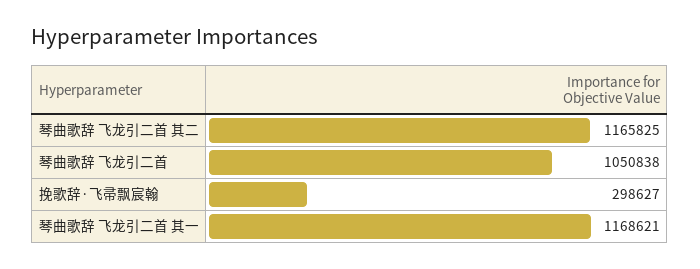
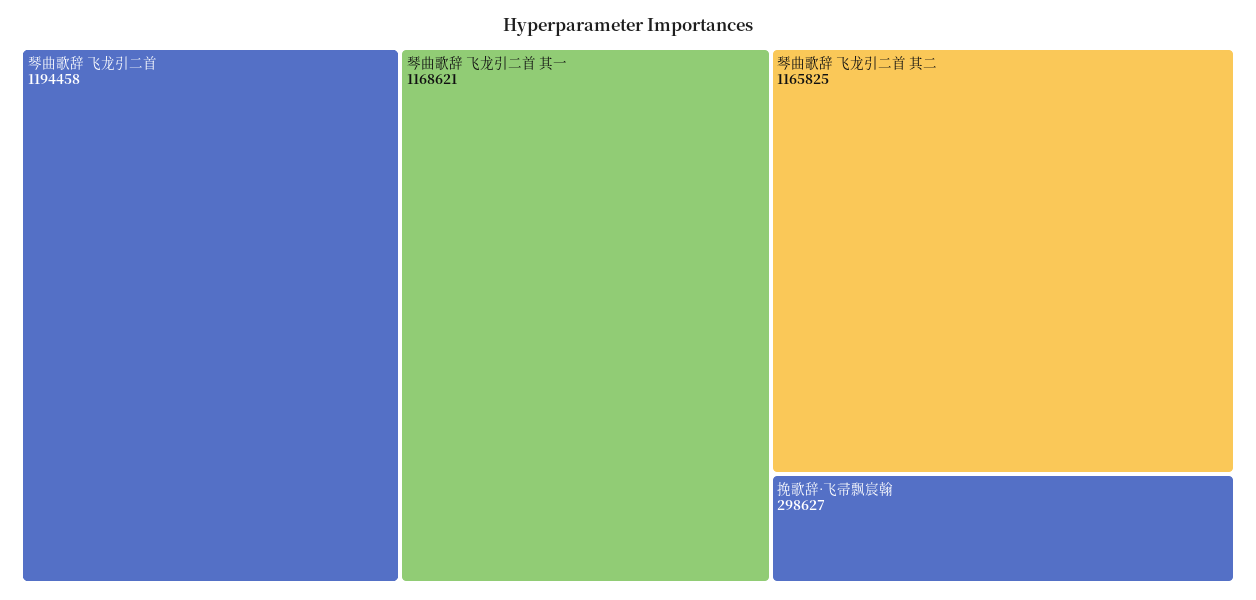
  {
    "琴曲歌辞 飞龙引二首 其二": 1165825,
-   "琴曲歌辞 飞龙引二首": 1050838,
+   "琴曲歌辞 飞龙引二首": 1194458,
    "挽歌辞·飞帚飘宸翰": 298627,
    "琴曲歌辞 飞龙引二首 其一": 1168621
  }

